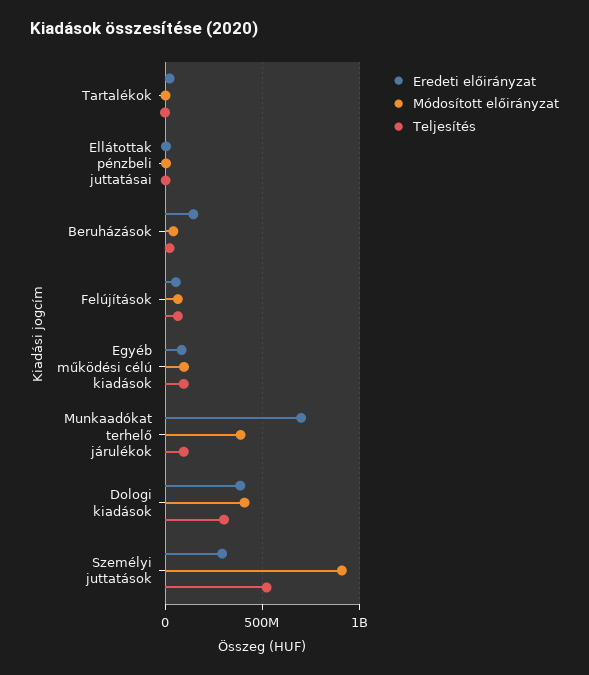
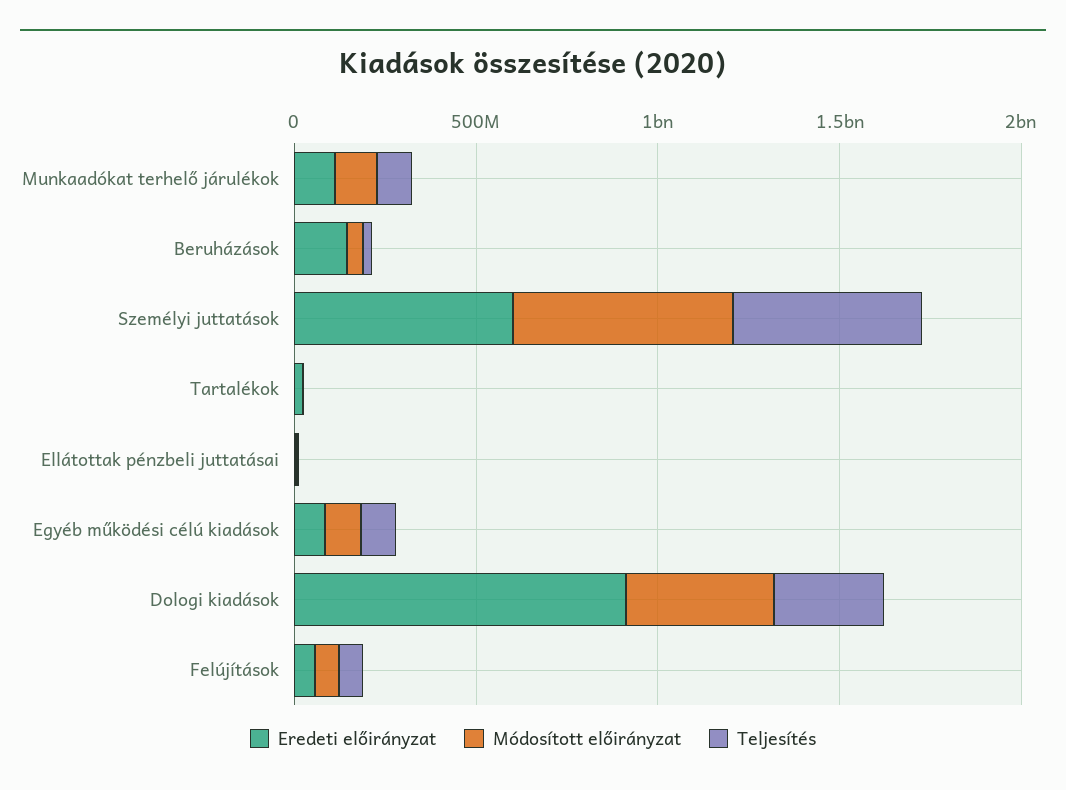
  {
    "Eredeti előirányzat": {
      "Tartalékok": 0,
      "Ellátottak pénzbeli juttatásai": 0,
      "Beruházások": 150000000,
      "Felújítások": 50000000,
      "Egyéb működési célú kiadások": 100000000,
-     "Munkaadókat terhelő járulékok": 700000000,
+     "Munkaadókat terhelő járulékok": 100000000,
-     "Dologi kiadások": 400000000,
+     "Dologi kiadások": 900000000,
-     "Személyi juttatások": 300000000
+     "Személyi juttatások": 600000000
    },
    "Módosított előirányzat": {
      "Tartalékok": 0,
      "Ellátottak pénzbeli juttatásai": 0,
      "Beruházások": 50000000,
      "Felújítások": 50000000,
      "Egyéb működési célú kiadások": 100000000,
-     "Munkaadókat terhelő járulékok": 400000000,
+     "Munkaadókat terhelő járulékok": 100000000,
      "Dologi kiadások": 400000000,
-     "Személyi juttatások": 900000000
+     "Személyi juttatások": 600000000
    },
    "Teljesítés": {
      "Tartalékok": 0,
      "Ellátottak pénzbeli juttatásai": 0,
      "Beruházások": 0,
      "Felújítások": 50000000,
      "Egyéb működési célú kiadások": 100000000,
      "Munkaadókat terhelő járulékok": 100000000,
      "Dologi kiadások": 300000000,
      "Személyi juttatások": 500000000
    }
  }

